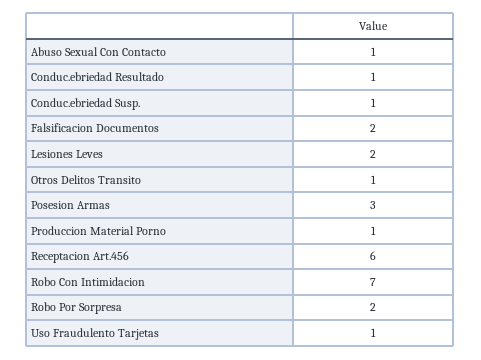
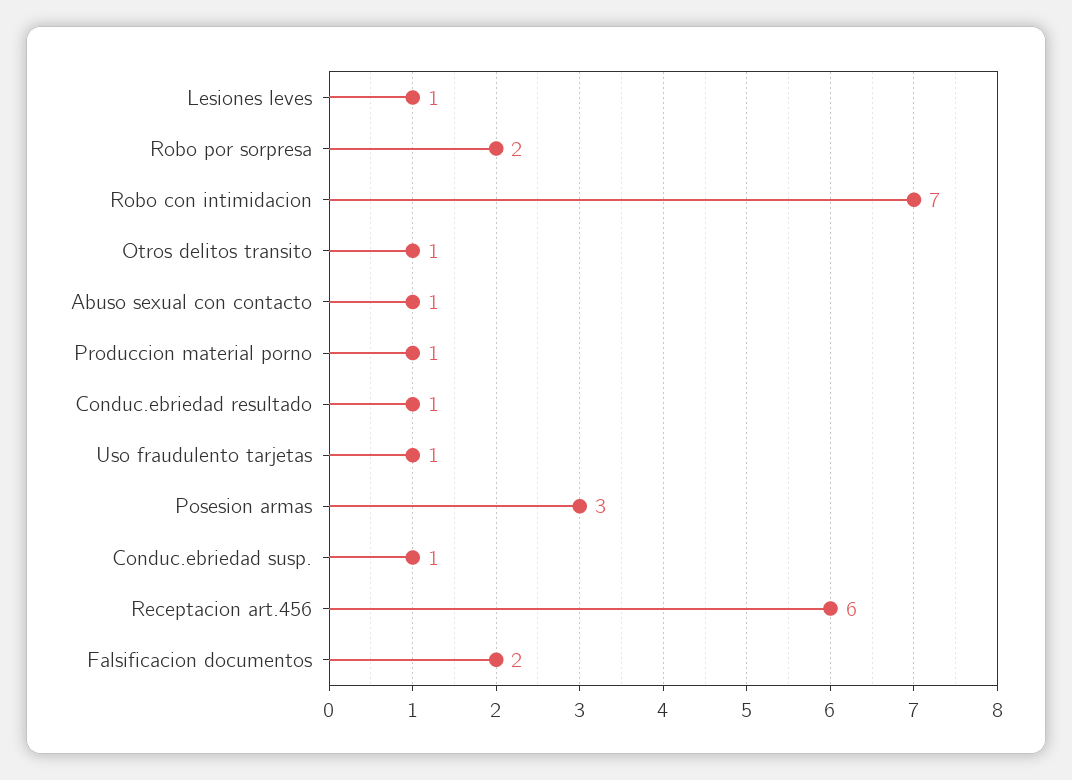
  {
    "Abuso Sexual Con Contacto": 1,
    "Conduc.ebriedad Resultado": 1,
    "Conduc.ebriedad Susp.": 1,
    "Falsificacion Documentos": 2,
-   "Lesiones Leves": 2,
+   "Lesiones Leves": 1,
    "Otros Delitos Transito": 1,
    "Posesion Armas": 3,
    "Produccion Material Porno": 1,
    "Receptacion Art.456": 6,
    "Robo Con Intimidacion": 7,
    "Robo Por Sorpresa": 2,
    "Uso Fraudulento Tarjetas": 1
  }

